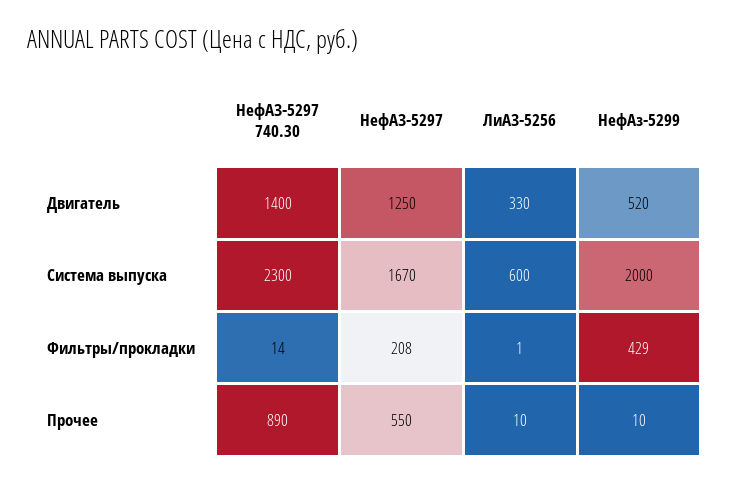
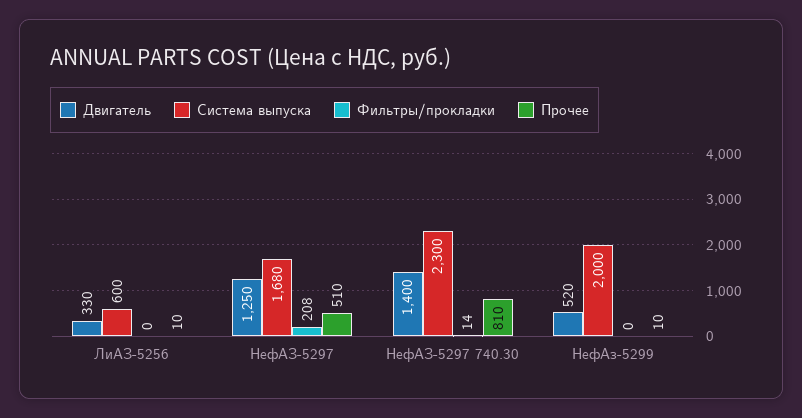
  {
    "Двигатель": {
      "НефАЗ-5297 740.30": 1400,
      "НефАЗ-5297": 1250,
      "ЛиАЗ-5256": 330,
      "НефАз-5299": 520
    },
    "Система выпуска": {
      "НефАЗ-5297 740.30": 2300,
-     "НефАЗ-5297": 1670,
+     "НефАЗ-5297": 1680,
      "ЛиАЗ-5256": 600,
      "НефАз-5299": 2000
    },
    "Фильтры/прокладки": {
      "НефАЗ-5297 740.30": 14,
      "НефАЗ-5297": 208,
-     "ЛиАЗ-5256": 1,
+     "ЛиАЗ-5256": 0,
-     "НефАз-5299": 429
+     "НефАз-5299": 0
    },
    "Прочее": {
-     "НефАЗ-5297 740.30": 890,
+     "НефАЗ-5297 740.30": 810,
-     "НефАЗ-5297": 550,
+     "НефАЗ-5297": 510,
      "ЛиАЗ-5256": 10,
      "НефАз-5299": 10
    }
  }

